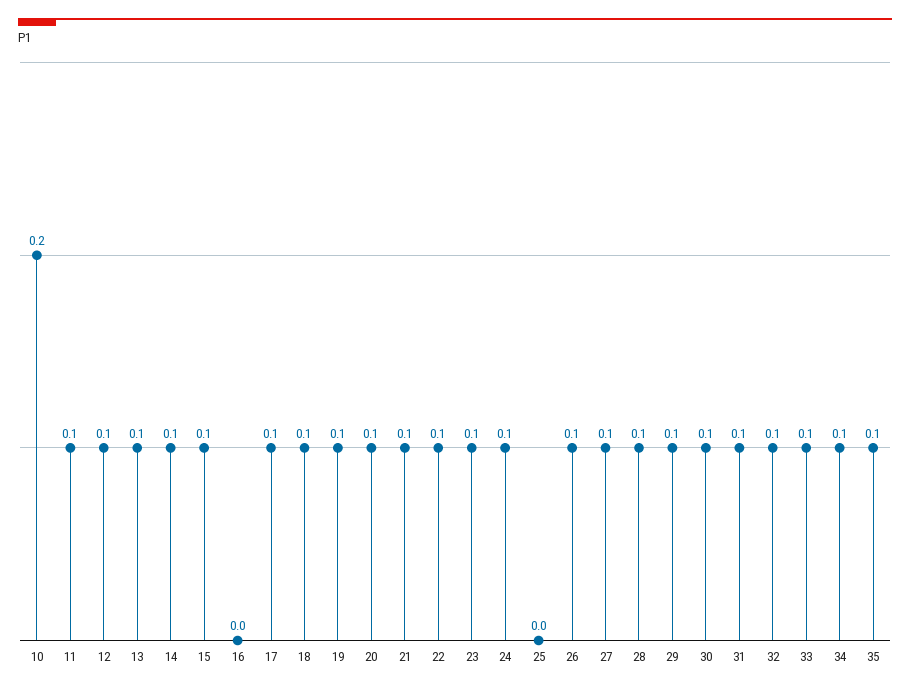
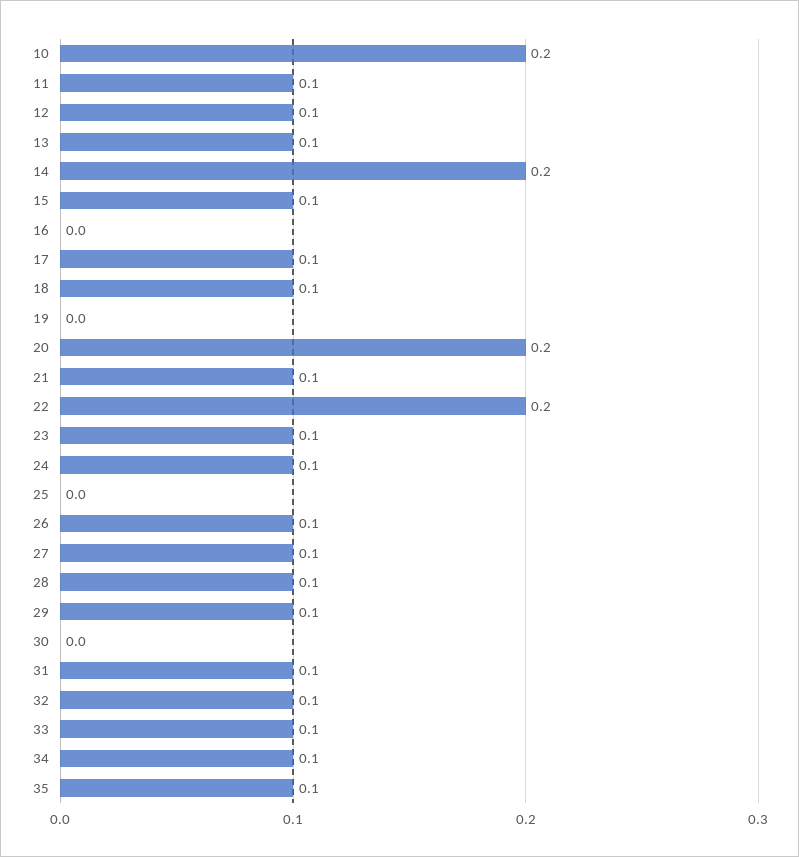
  {
    "10": 0.2,
    "11": 0.1,
    "12": 0.1,
    "13": 0.1,
-   "14": 0.1,
+   "14": 0.2,
    "15": 0.1,
    "16": 0,
    "17": 0.1,
    "18": 0.1,
-   "19": 0.1,
+   "19": 0,
-   "20": 0.1,
+   "20": 0.2,
    "21": 0.1,
-   "22": 0.1,
+   "22": 0.2,
    "23": 0.1,
    "24": 0.1,
    "25": 0,
    "26": 0.1,
    "27": 0.1,
    "28": 0.1,
    "29": 0.1,
-   "30": 0.1,
+   "30": 0,
    "31": 0.1,
    "32": 0.1,
    "33": 0.1,
    "34": 0.1,
    "35": 0.1
  }

